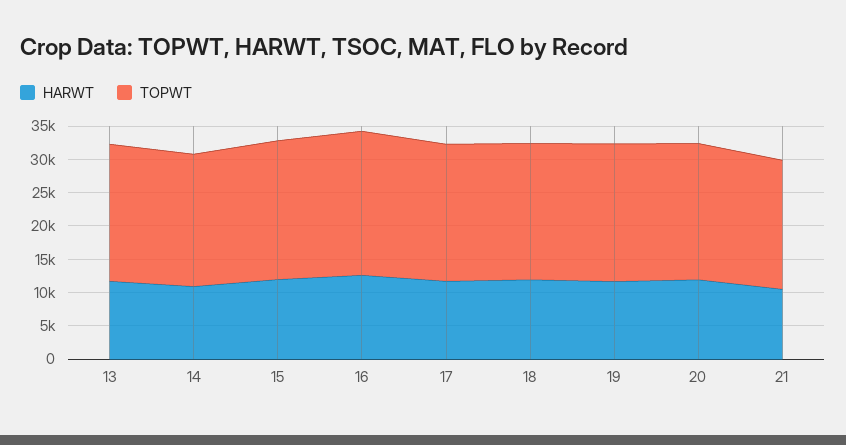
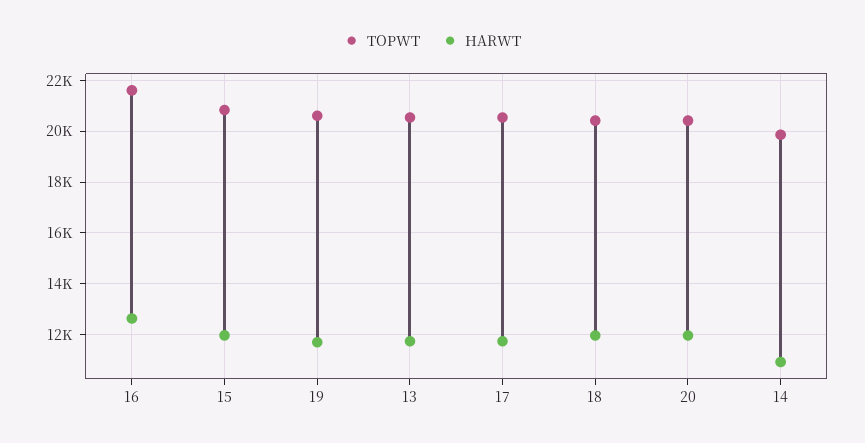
  {
    "HARWT": {
      "13": 11750,
      "14": 11000,
      "15": 12000,
      "16": 12750,
      "17": 11750,
      "18": 12000,
      "19": 11750,
-     "20": 12000,
+     "20": 12000
-     "21": 10000
    },
    "TOPWT": {
      "13": 20500,
      "14": 19750,
      "15": 20750,
      "16": 21500,
      "17": 20500,
      "18": 20500,
      "19": 20500,
-     "20": 20500,
+     "20": 20500
-     "21": 20000
    }
  }

